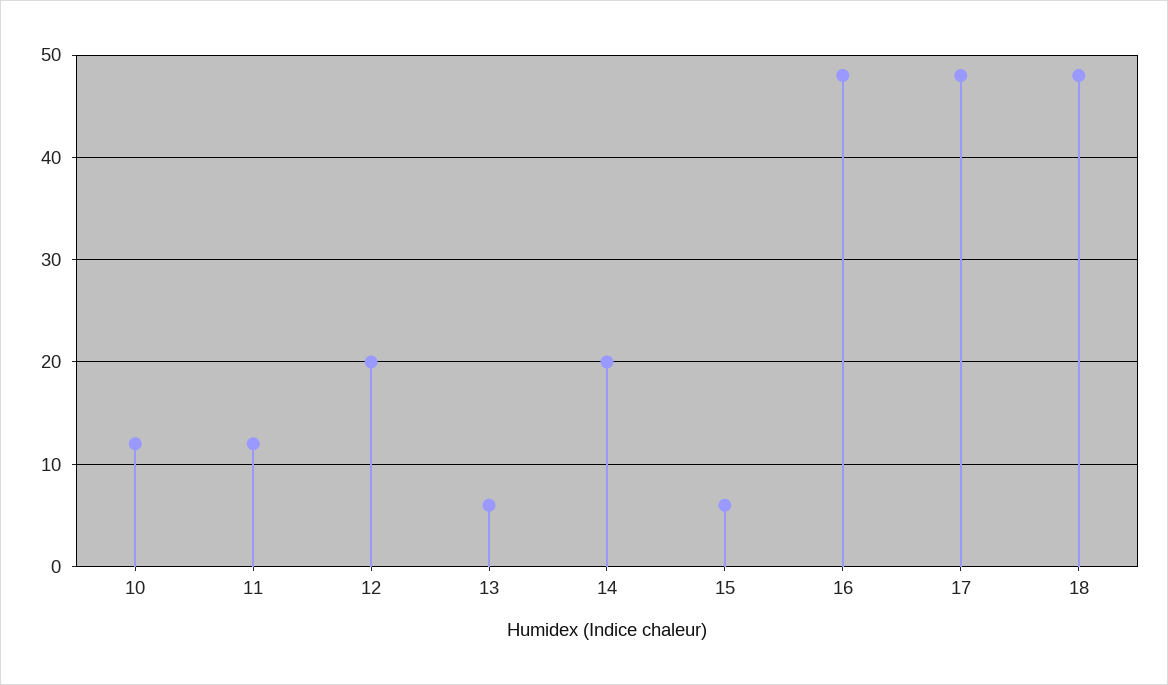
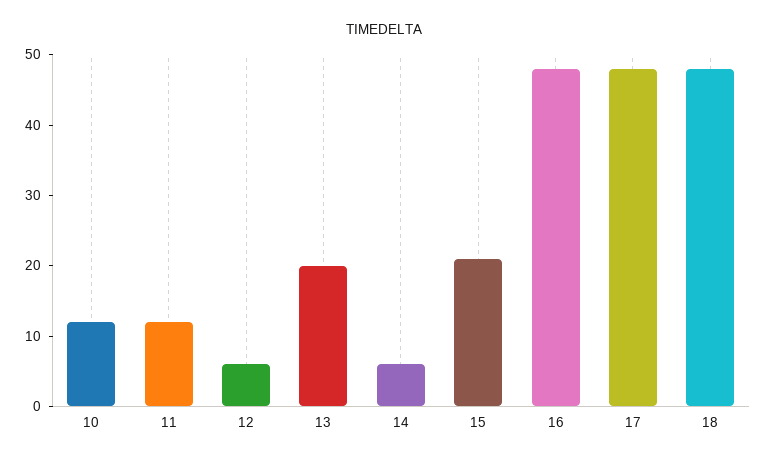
  {
    "10": 12,
    "11": 12,
-   "12": 20,
+   "12": 5,
-   "13": 6,
+   "13": 20,
-   "14": 20,
+   "14": 5,
-   "15": 6,
+   "15": 20,
    "16": 48,
    "17": 48,
    "18": 48
  }

